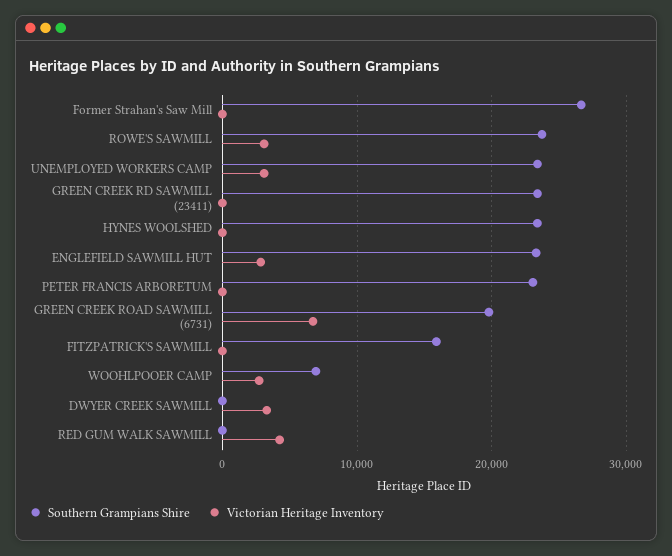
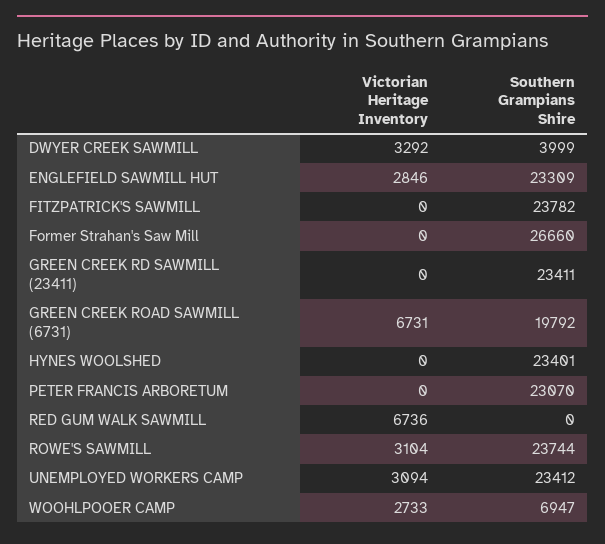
  {
    "Southern Grampians Shire": {
      "Former Strahan's Saw Mill": 26660,
      "ROWE'S SAWMILL": 23744,
      "UNEMPLOYED WORKERS CAMP": 23412,
      "GREEN CREEK RD SAWMILL (23411)": 23411,
      "HYNES WOOLSHED": 23401,
      "ENGLEFIELD SAWMILL HUT": 23309,
      "PETER FRANCIS ARBORETUM": 23070,
      "GREEN CREEK ROAD SAWMILL (6731)": 19792,
-     "FITZPATRICK'S SAWMILL": 16000,
+     "FITZPATRICK'S SAWMILL": 23782,
      "WOOHLPOOER CAMP": 6947,
-     "DWYER CREEK SAWMILL": 0,
+     "DWYER CREEK SAWMILL": 3999,
      "RED GUM WALK SAWMILL": 0
    },
    "Victorian Heritage Inventory": {
      "Former Strahan's Saw Mill": 0,
      "ROWE'S SAWMILL": 3104,
      "UNEMPLOYED WORKERS CAMP": 3094,
      "GREEN CREEK RD SAWMILL (23411)": 0,
      "HYNES WOOLSHED": 0,
      "ENGLEFIELD SAWMILL HUT": 2846,
      "PETER FRANCIS ARBORETUM": 0,
      "GREEN CREEK ROAD SAWMILL (6731)": 6731,
      "FITZPATRICK'S SAWMILL": 0,
      "WOOHLPOOER CAMP": 2733,
      "DWYER CREEK SAWMILL": 3292,
-     "RED GUM WALK SAWMILL": 4000
+     "RED GUM WALK SAWMILL": 6736
    }
  }

